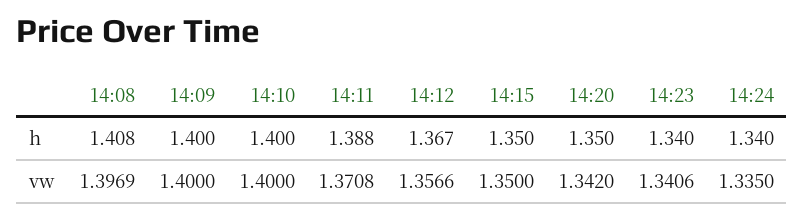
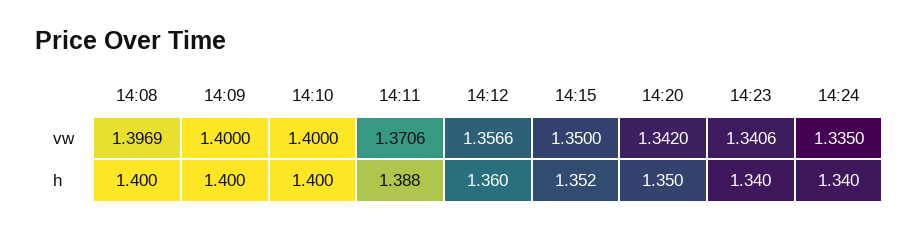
  {
    "14:08": {
-     "h": 1.408,
+     "h": 1.4,
      "vw": 1.3969
    },
    "14:09": {
      "h": 1.4,
      "vw": 1.4
    },
    "14:10": {
      "h": 1.4,
      "vw": 1.4
    },
    "14:11": {
      "h": 1.388,
-     "vw": 1.3708
+     "vw": 1.3706
    },
    "14:12": {
-     "h": 1.367,
+     "h": 1.36,
      "vw": 1.3566
    },
    "14:15": {
-     "h": 1.35,
+     "h": 1.352,
      "vw": 1.35
    },
    "14:20": {
      "h": 1.35,
      "vw": 1.342
    },
    "14:23": {
      "h": 1.34,
      "vw": 1.3406
    },
    "14:24": {
      "h": 1.34,
      "vw": 1.335
    }
  }

